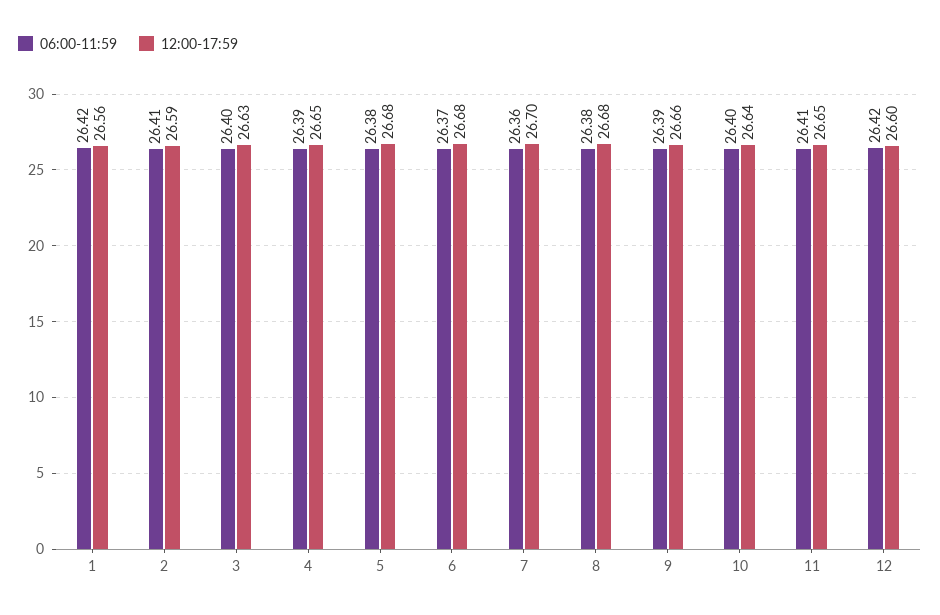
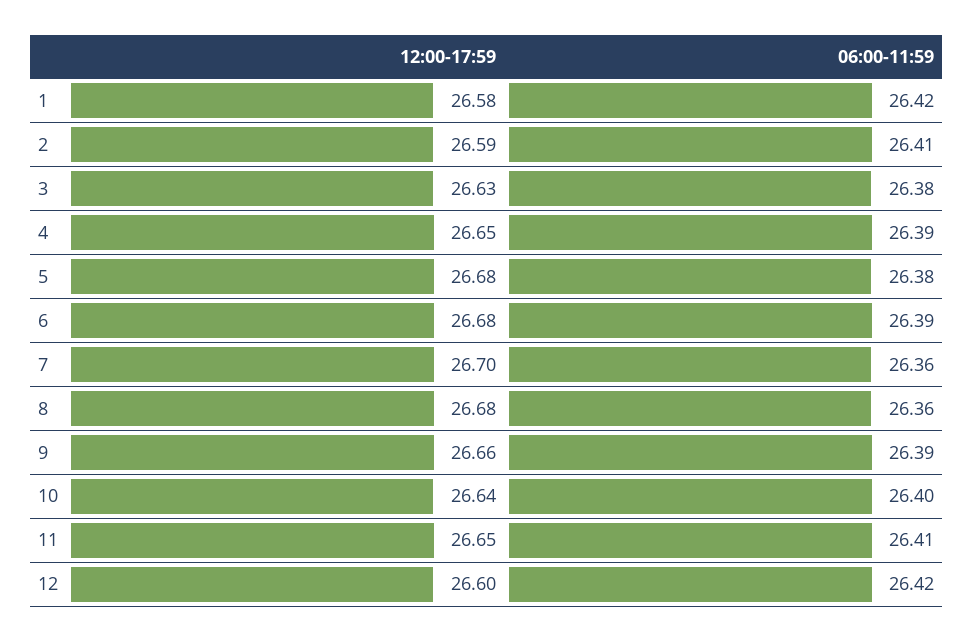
  {
    "06:00-11:59": {
      "1": 26.42,
      "2": 26.41,
-     "3": 26.4,
+     "3": 26.38,
      "4": 26.39,
      "5": 26.38,
-     "6": 26.37,
+     "6": 26.39,
      "7": 26.36,
-     "8": 26.38,
+     "8": 26.36,
      "9": 26.39,
      "10": 26.4,
      "11": 26.41,
      "12": 26.42
    },
    "12:00-17:59": {
-     "1": 26.56,
+     "1": 26.58,
      "2": 26.59,
      "3": 26.63,
      "4": 26.65,
      "5": 26.68,
      "6": 26.68,
      "7": 26.7,
      "8": 26.68,
      "9": 26.66,
      "10": 26.64,
      "11": 26.65,
      "12": 26.6
    }
  }

